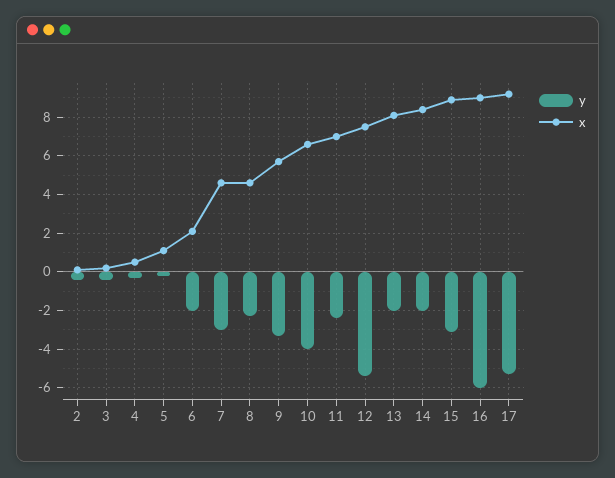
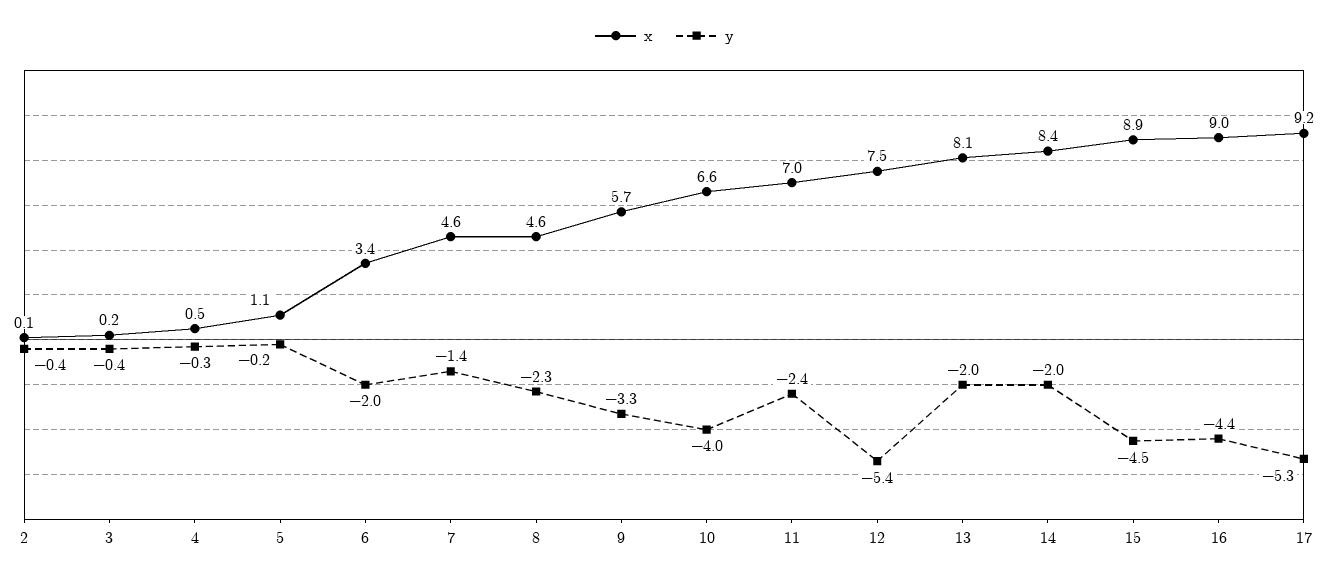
  {
    "y": {
      "2": -0.4,
      "3": -0.4,
      "4": -0.3,
      "5": -0.2,
      "6": -2,
-     "7": -3,
+     "7": -1.4,
      "8": -2.3,
      "9": -3.3,
      "10": -4,
      "11": -2.4,
      "12": -5.4,
      "13": -2,
      "14": -2,
-     "15": -3,
+     "15": -4.5,
-     "16": -6,
+     "16": -4.4,
      "17": -5.3
    },
    "x": {
      "2": 0.1,
      "3": 0.2,
      "4": 0.5,
      "5": 1.1,
-     "6": 2,
+     "6": 3.4,
      "7": 4.6,
      "8": 4.6,
      "9": 5.7,
      "10": 6.6,
      "11": 7,
      "12": 7.5,
      "13": 8.1,
      "14": 8.4,
      "15": 8.9,
      "16": 9,
      "17": 9.2
    }
  }

